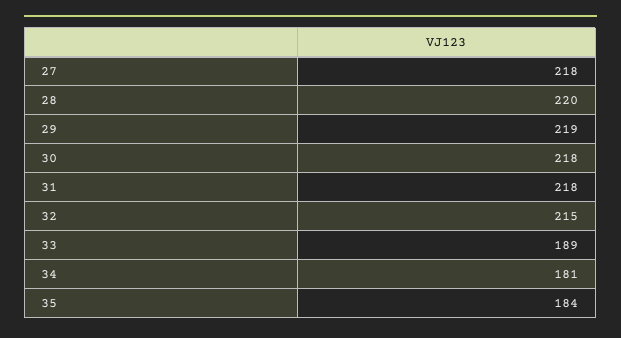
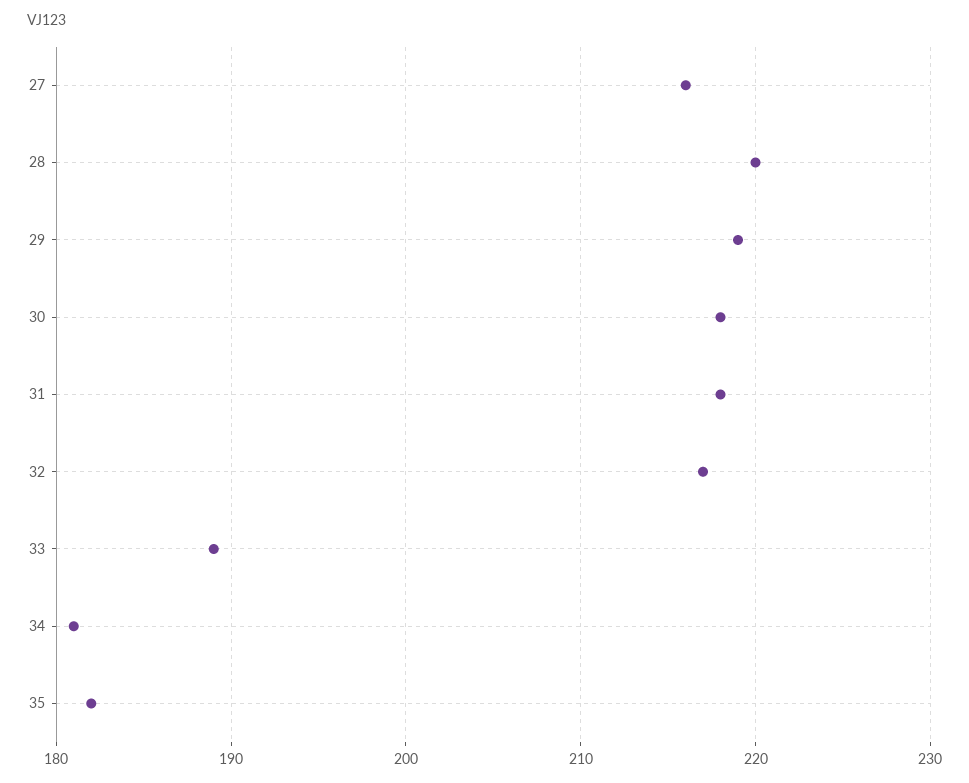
  {
-   "27": 218,
+   "27": 216,
    "28": 220,
    "29": 219,
    "30": 218,
    "31": 218,
-   "32": 215,
+   "32": 217,
    "33": 189,
    "34": 181,
-   "35": 184
+   "35": 182
  }

